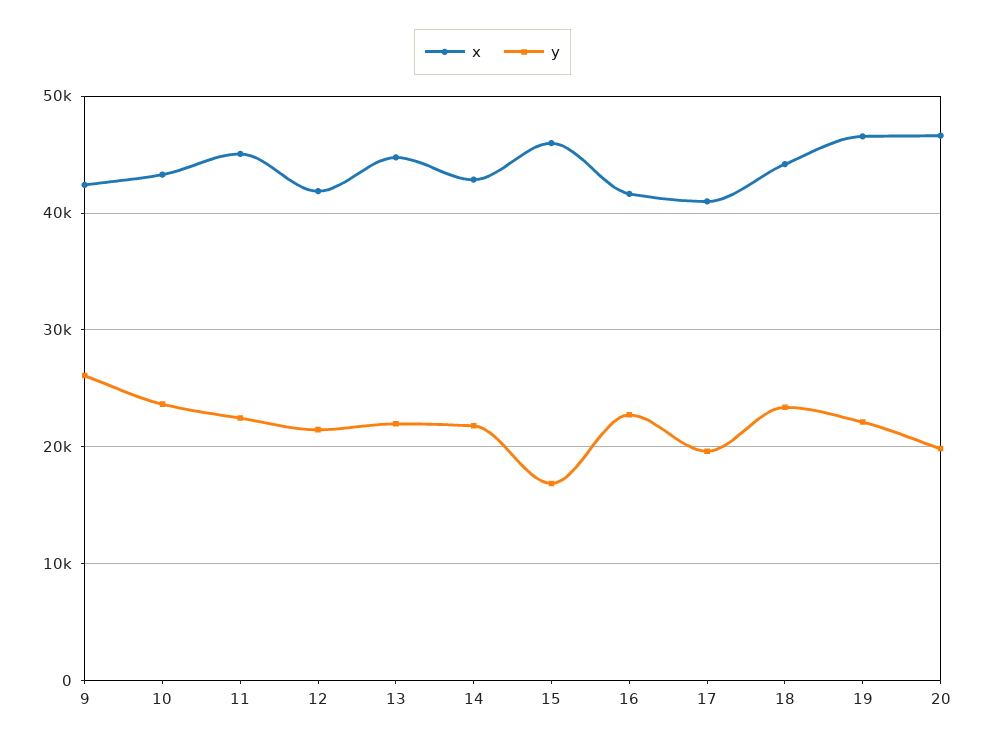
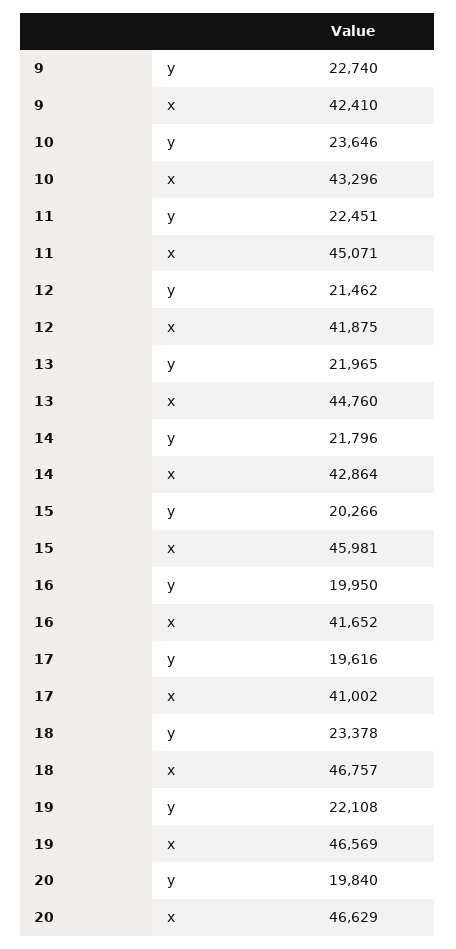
  {
    "x": {
      "9": 42410,
      "10": 43296,
      "11": 45071,
      "12": 41875,
      "13": 44760,
      "14": 42864,
      "15": 45981,
      "16": 41652,
      "17": 41002,
-     "18": 44000,
+     "18": 46757,
      "19": 46569,
      "20": 46629
    },
    "y": {
-     "9": 26000,
+     "9": 22740,
      "10": 23646,
      "11": 22451,
      "12": 21462,
      "13": 21965,
      "14": 21796,
-     "15": 17000,
+     "15": 20266,
-     "16": 23000,
+     "16": 19950,
      "17": 19616,
      "18": 23378,
      "19": 22108,
      "20": 19840
    }
  }

